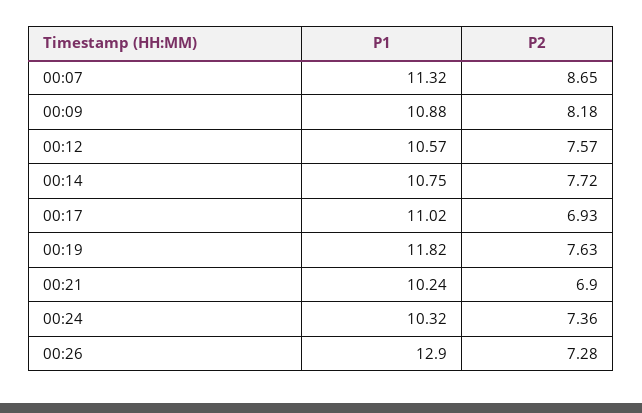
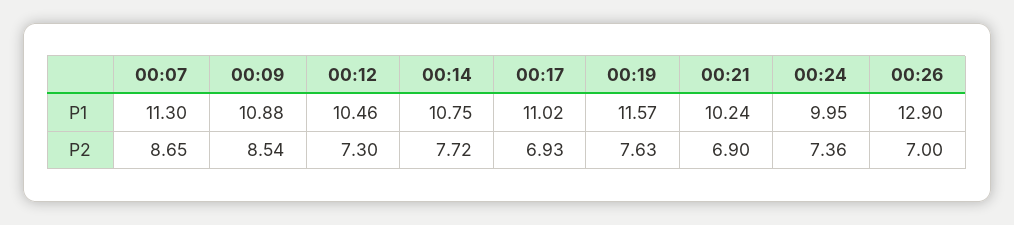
  {
    "P1": {
-     "00:07": 11.32,
+     "00:07": 11.3,
      "00:09": 10.88,
-     "00:12": 10.57,
+     "00:12": 10.46,
      "00:14": 10.75,
      "00:17": 11.02,
-     "00:19": 11.82,
+     "00:19": 11.57,
      "00:21": 10.24,
-     "00:24": 10.32,
+     "00:24": 9.95,
      "00:26": 12.9
    },
    "P2": {
      "00:07": 8.65,
-     "00:09": 8.18,
+     "00:09": 8.54,
-     "00:12": 7.57,
+     "00:12": 7.3,
      "00:14": 7.72,
      "00:17": 6.93,
      "00:19": 7.63,
      "00:21": 6.9,
      "00:24": 7.36,
-     "00:26": 7.28
+     "00:26": 7
    }
  }

